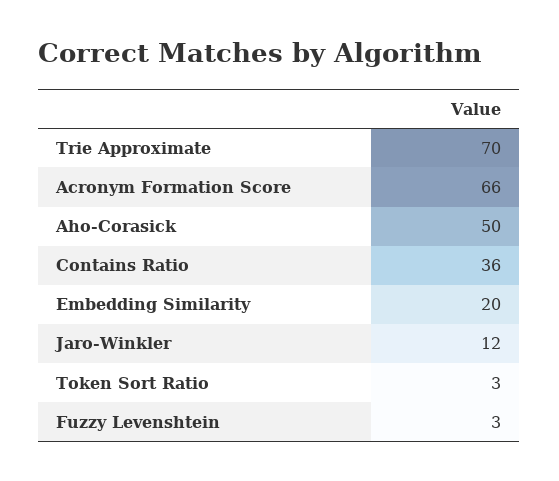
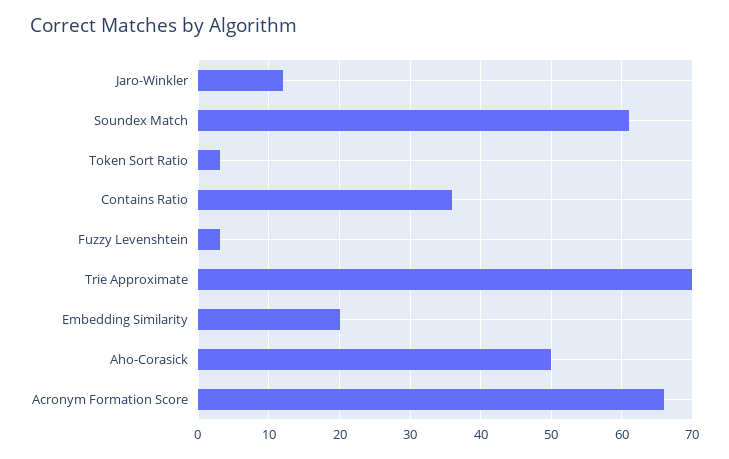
  {
    "Trie Approximate": 70,
    "Acronym Formation Score": 66,
    "Aho-Corasick": 50,
    "Contains Ratio": 36,
    "Embedding Similarity": 20,
    "Jaro-Winkler": 12,
    "Token Sort Ratio": 3,
-   "Fuzzy Levenshtein": 3
+   "Fuzzy Levenshtein": 3,
+   "Soundex Match": 61
  }

